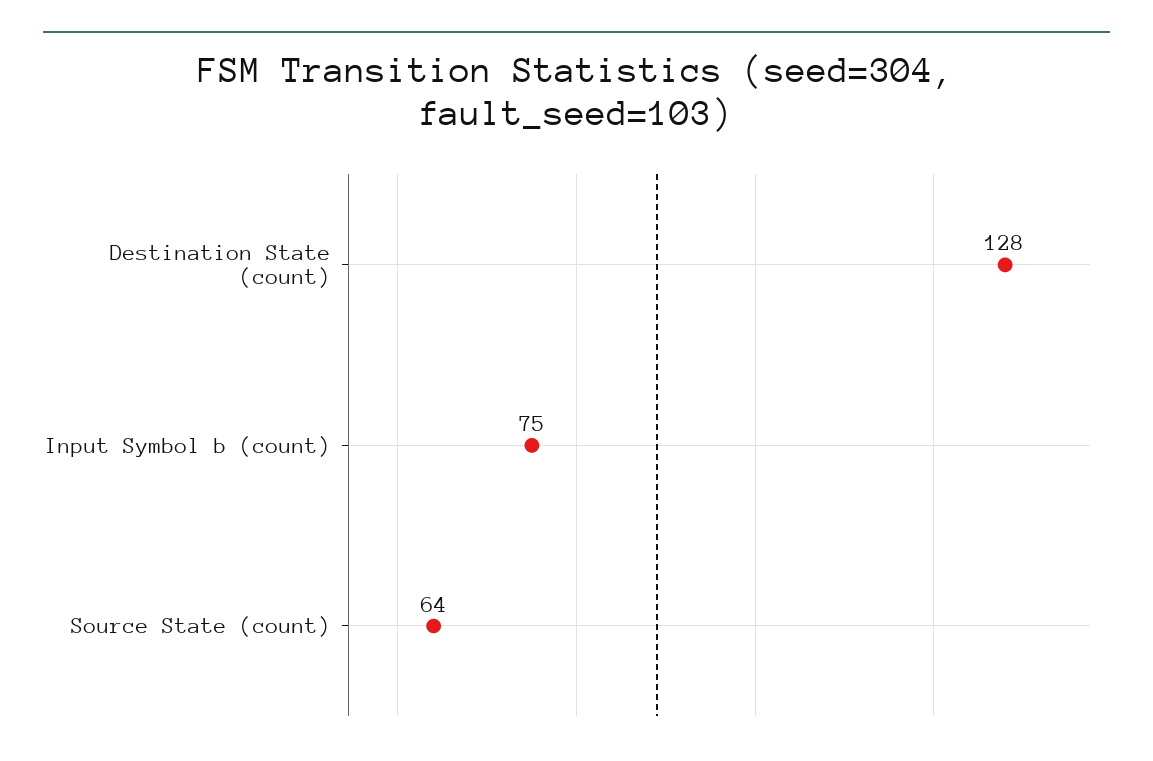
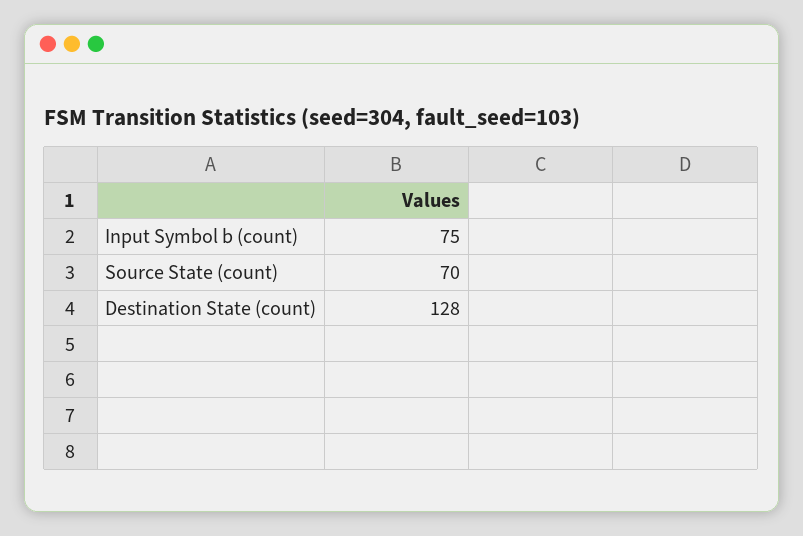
  {
    "Destination State (count)": 128,
    "Input Symbol b (count)": 75,
-   "Source State (count)": 64
+   "Source State (count)": 70
  }

